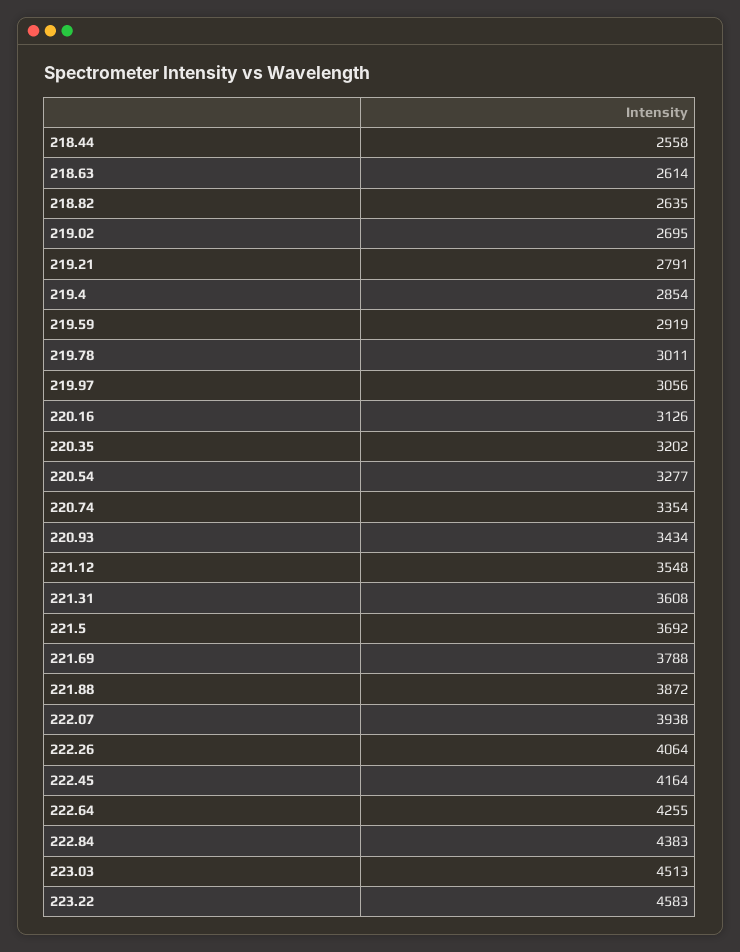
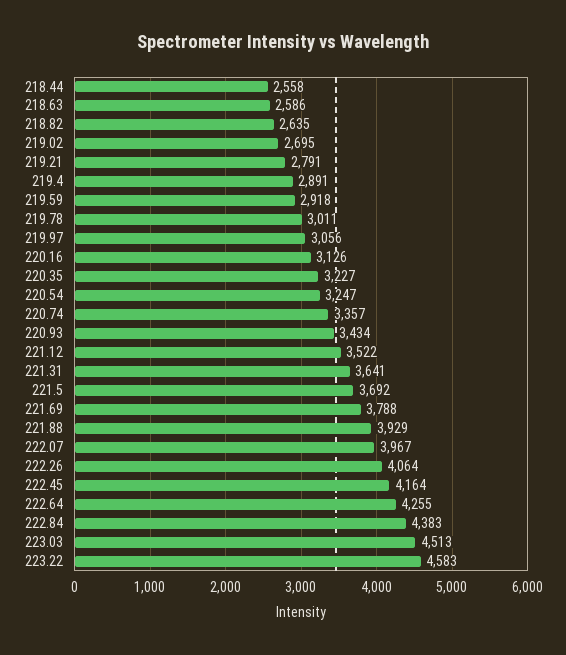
  {
    "218.44": 2558,
-   "218.63": 2614,
+   "218.63": 2586,
    "218.82": 2635,
    "219.02": 2695,
    "219.21": 2791,
-   "219.4": 2854,
+   "219.4": 2891,
-   "219.59": 2919,
+   "219.59": 2918,
    "219.78": 3011,
    "219.97": 3056,
    "220.16": 3126,
-   "220.35": 3202,
+   "220.35": 3227,
-   "220.54": 3277,
+   "220.54": 3247,
-   "220.74": 3354,
+   "220.74": 3357,
    "220.93": 3434,
-   "221.12": 3548,
+   "221.12": 3522,
-   "221.31": 3608,
+   "221.31": 3641,
    "221.5": 3692,
    "221.69": 3788,
-   "221.88": 3872,
+   "221.88": 3929,
-   "222.07": 3938,
+   "222.07": 3967,
    "222.26": 4064,
    "222.45": 4164,
    "222.64": 4255,
    "222.84": 4383,
    "223.03": 4513,
    "223.22": 4583
  }

